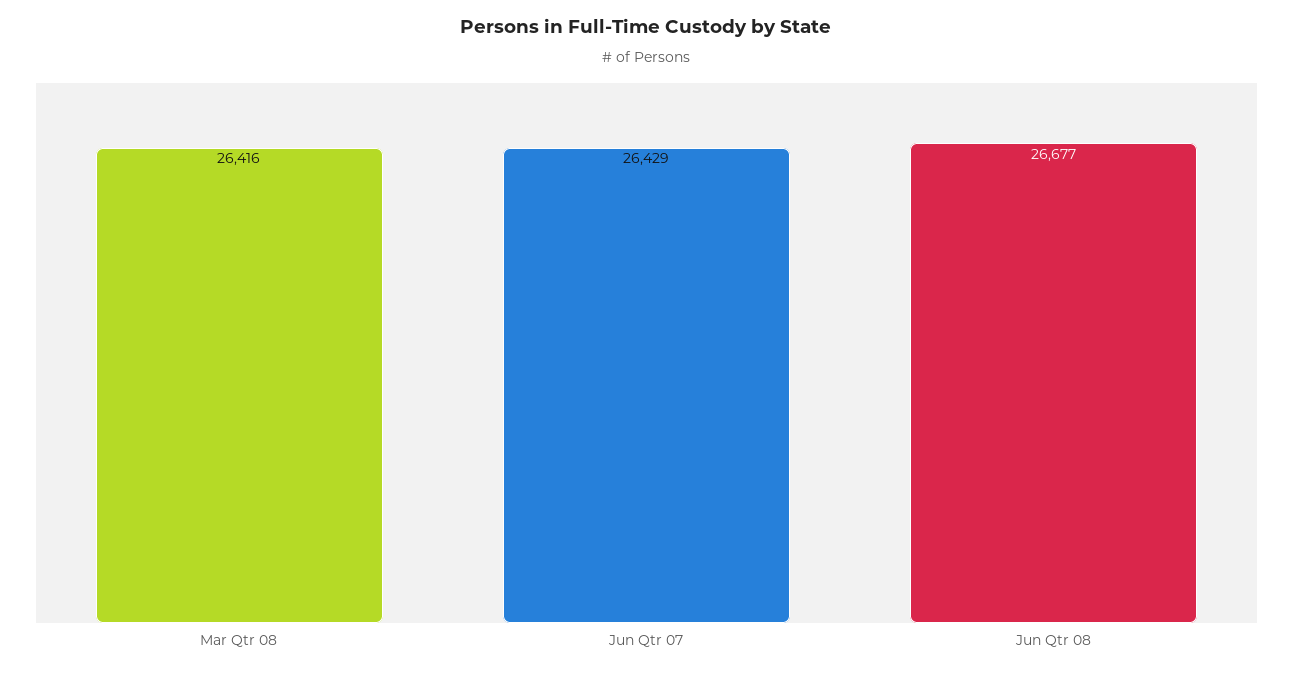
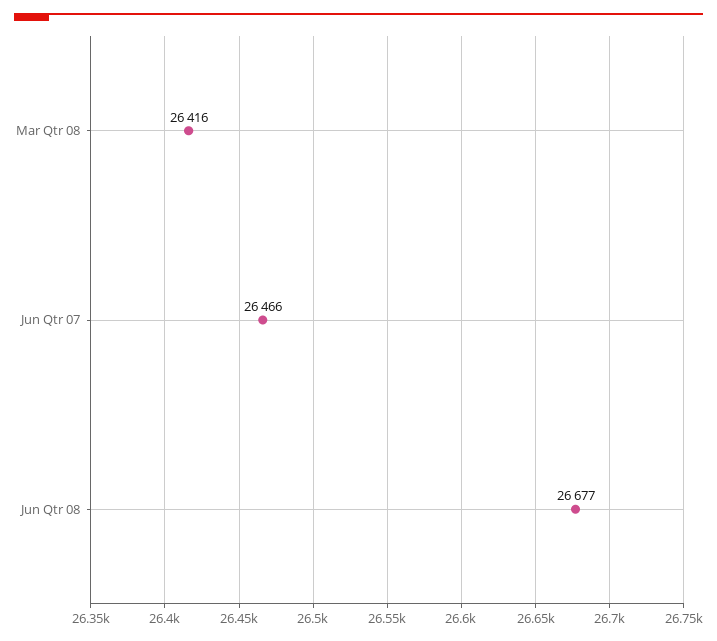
  {
    "Mar Qtr 08": 26416,
-   "Jun Qtr 07": 26429,
+   "Jun Qtr 07": 26466,
    "Jun Qtr 08": 26677
  }

